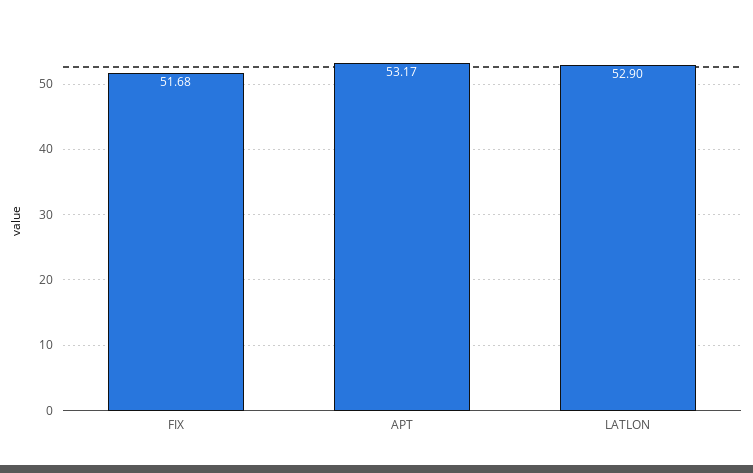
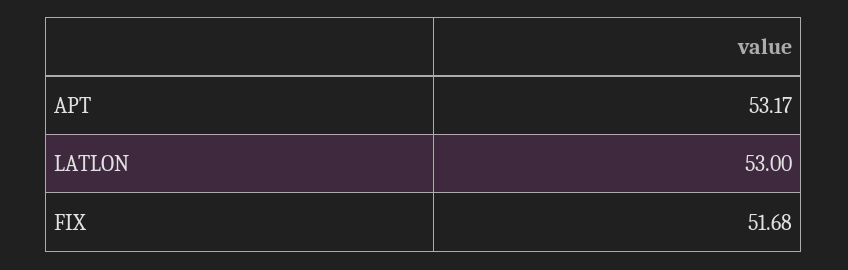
  {
    "FIX": 51.68,
    "APT": 53.17,
-   "LATLON": 52.9
+   "LATLON": 53
  }

